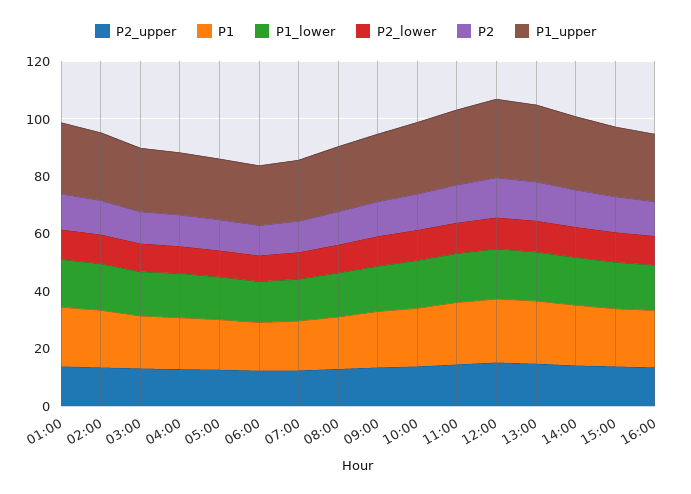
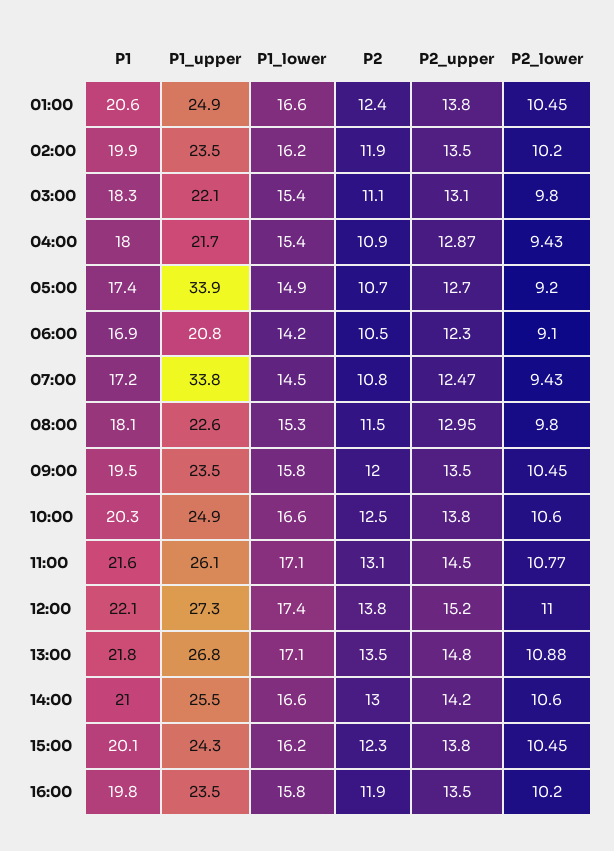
  {
    "P2_upper": {
      "01:00": 13.8,
      "02:00": 13.5,
      "03:00": 13.1,
      "04:00": 12.87,
      "05:00": 12.7,
      "06:00": 12.3,
      "07:00": 12.47,
      "08:00": 12.95,
      "09:00": 13.5,
      "10:00": 13.8,
      "11:00": 14.5,
      "12:00": 15.2,
      "13:00": 14.8,
      "14:00": 14.2,
      "15:00": 13.8,
      "16:00": 13.5
    },
    "P1": {
      "01:00": 20.6,
      "02:00": 19.9,
      "03:00": 18.3,
      "04:00": 18,
      "05:00": 17.4,
      "06:00": 16.9,
      "07:00": 17.2,
      "08:00": 18.1,
      "09:00": 19.5,
      "10:00": 20.3,
      "11:00": 21.6,
      "12:00": 22.1,
      "13:00": 21.8,
      "14:00": 21,
      "15:00": 20.1,
      "16:00": 19.8
    },
    "P1_lower": {
      "01:00": 16.6,
      "02:00": 16.2,
      "03:00": 15.4,
      "04:00": 15.4,
      "05:00": 14.9,
      "06:00": 14.2,
      "07:00": 14.5,
      "08:00": 15.3,
      "09:00": 15.8,
      "10:00": 16.6,
      "11:00": 17.1,
      "12:00": 17.4,
      "13:00": 17.1,
      "14:00": 16.6,
      "15:00": 16.2,
      "16:00": 15.8
    },
    "P2_lower": {
      "01:00": 10.45,
      "02:00": 10.2,
      "03:00": 9.8,
      "04:00": 9.43,
      "05:00": 9.2,
      "06:00": 9.1,
      "07:00": 9.43,
      "08:00": 9.8,
      "09:00": 10.45,
      "10:00": 10.6,
      "11:00": 10.77,
      "12:00": 11,
      "13:00": 10.88,
      "14:00": 10.6,
      "15:00": 10.45,
      "16:00": 10.2
    },
    "P2": {
      "01:00": 12.4,
      "02:00": 11.9,
      "03:00": 11.1,
      "04:00": 10.9,
      "05:00": 10.7,
      "06:00": 10.5,
      "07:00": 10.8,
      "08:00": 11.5,
      "09:00": 12,
      "10:00": 12.5,
      "11:00": 13.1,
      "12:00": 13.8,
      "13:00": 13.5,
      "14:00": 13,
      "15:00": 12.3,
      "16:00": 11.9
    },
    "P1_upper": {
      "01:00": 24.9,
      "02:00": 23.5,
      "03:00": 22.1,
      "04:00": 21.7,
-     "05:00": 20,
+     "05:00": 33.9,
      "06:00": 20.8,
-     "07:00": 20,
+     "07:00": 33.8,
      "08:00": 22.6,
      "09:00": 23.5,
      "10:00": 24.9,
      "11:00": 26.1,
      "12:00": 27.3,
      "13:00": 26.8,
      "14:00": 25.5,
      "15:00": 24.3,
      "16:00": 23.5
    }
  }

